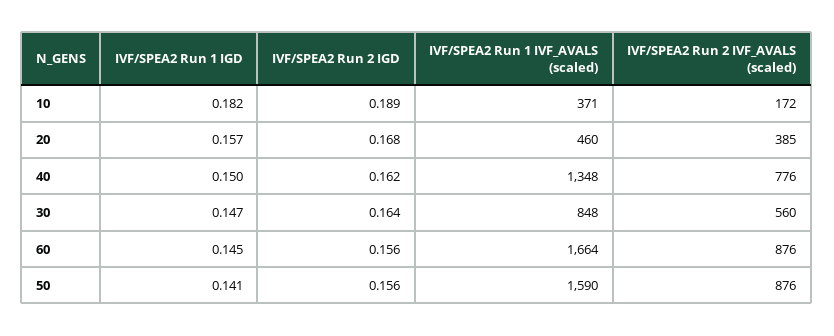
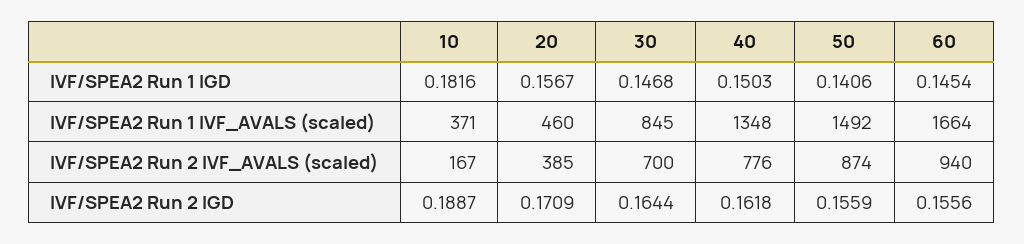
  {
    "IVF/SPEA2 Run 1 IGD": {
      "10": 0.1816,
      "20": 0.1567,
      "40": 0.1503,
      "30": 0.1468,
      "60": 0.1454,
      "50": 0.1406
    },
    "IVF/SPEA2 Run 2 IGD": {
      "10": 0.1887,
-     "20": 0.168,
+     "20": 0.1709,
      "40": 0.1618,
      "30": 0.1644,
      "60": 0.1556,
      "50": 0.1559
    },
    "IVF/SPEA2 Run 1 IVF_AVALS (scaled)": {
      "10": 371,
      "20": 460,
      "40": 1348,
-     "30": 848,
+     "30": 845,
      "60": 1664,
-     "50": 1590
+     "50": 1492
    },
    "IVF/SPEA2 Run 2 IVF_AVALS (scaled)": {
-     "10": 172,
+     "10": 167,
      "20": 385,
      "40": 776,
-     "30": 560,
+     "30": 700,
-     "60": 876,
+     "60": 940,
-     "50": 876
+     "50": 874
    }
  }

